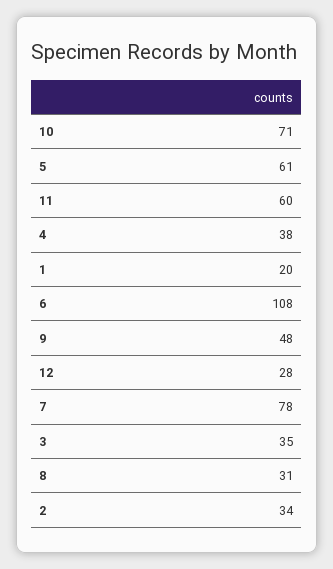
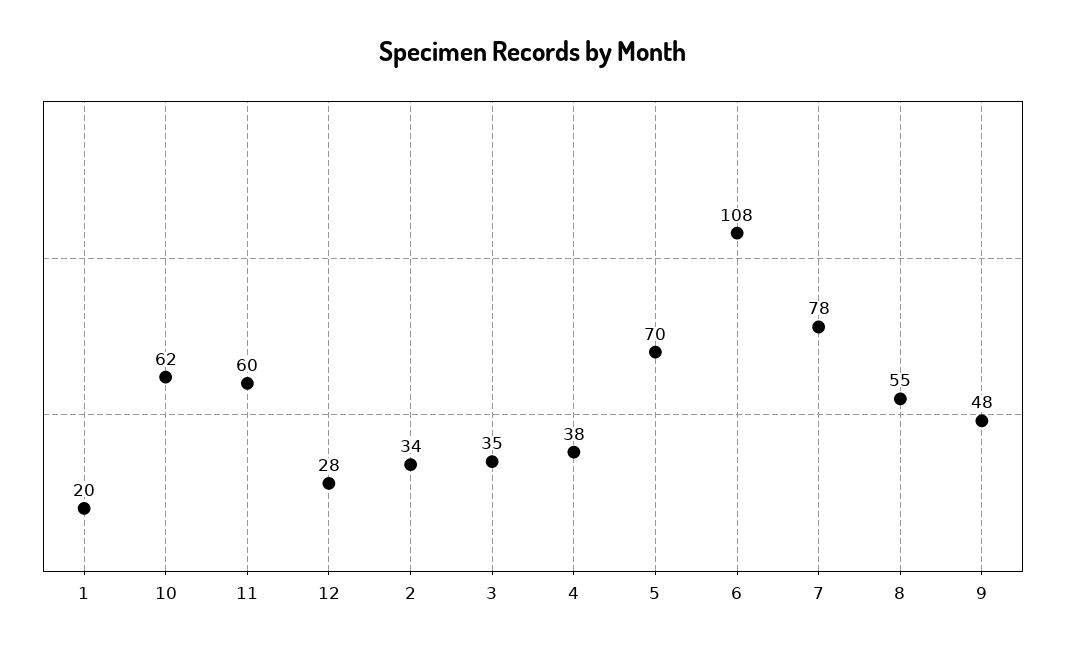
  {
-   "10": 71,
+   "10": 62,
-   "5": 61,
+   "5": 70,
    "11": 60,
    "4": 38,
    "1": 20,
    "6": 108,
    "9": 48,
    "12": 28,
    "7": 78,
    "3": 35,
-   "8": 31,
+   "8": 55,
    "2": 34
  }

